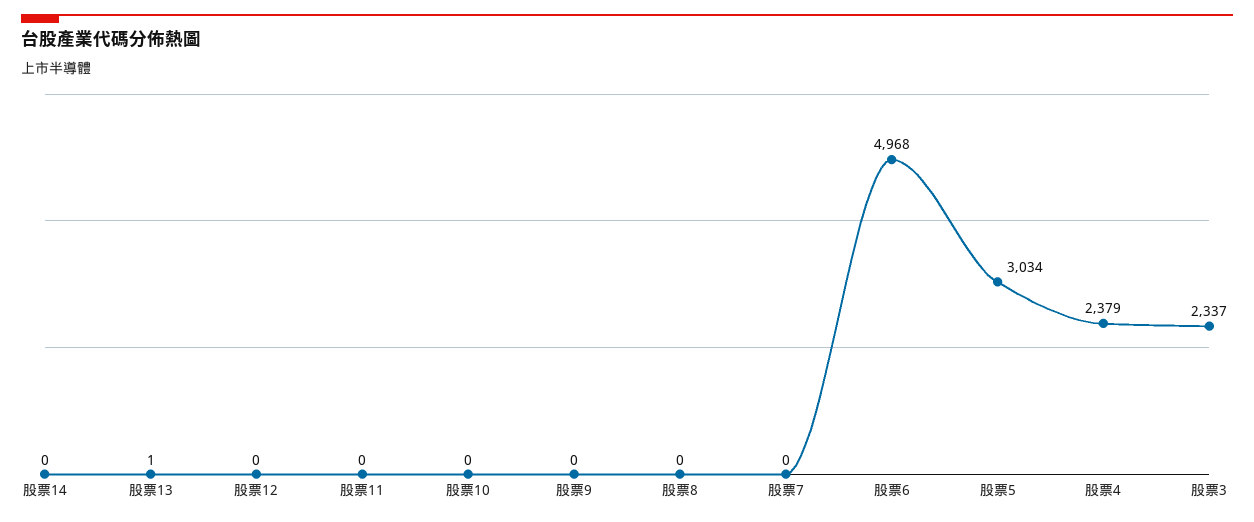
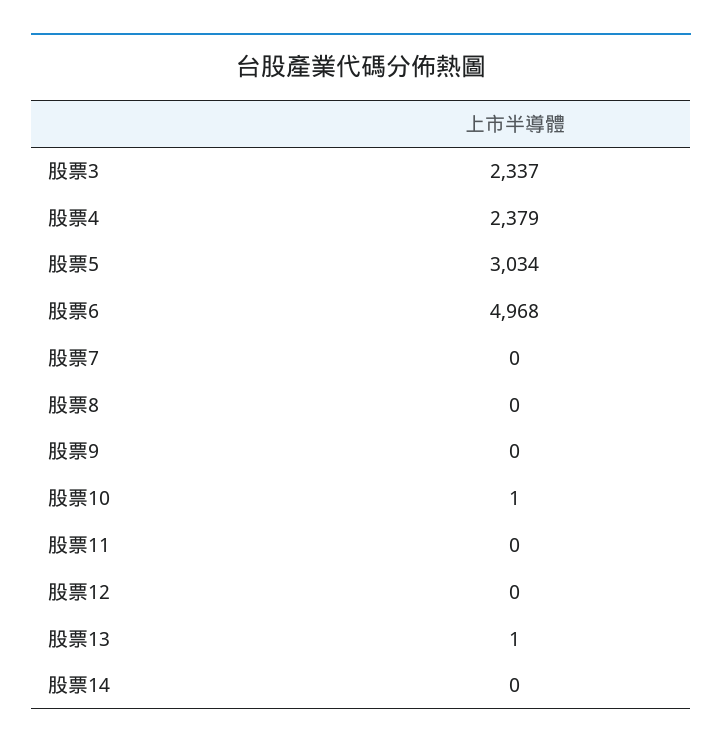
  {
    "股票14": 0,
    "股票13": 1,
    "股票12": 0,
    "股票11": 0,
-   "股票10": 0,
+   "股票10": 1,
    "股票9": 0,
    "股票8": 0,
    "股票7": 0,
    "股票6": 4968,
    "股票5": 3034,
    "股票4": 2379,
    "股票3": 2337
  }

